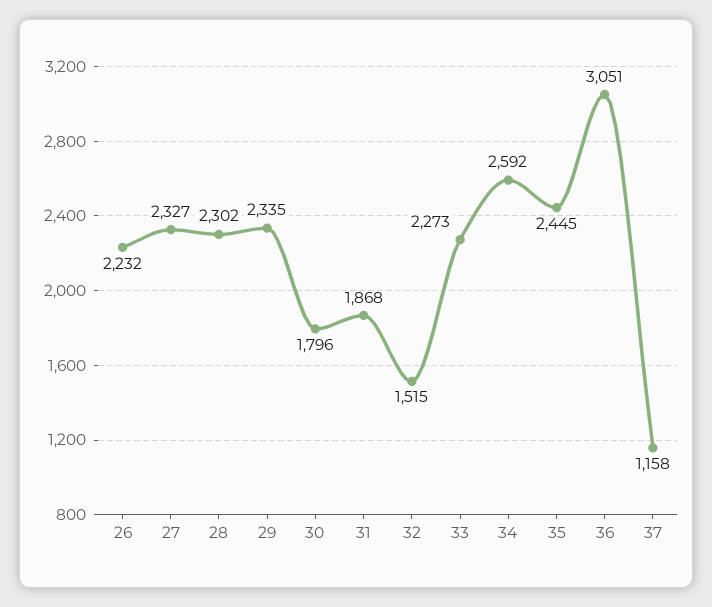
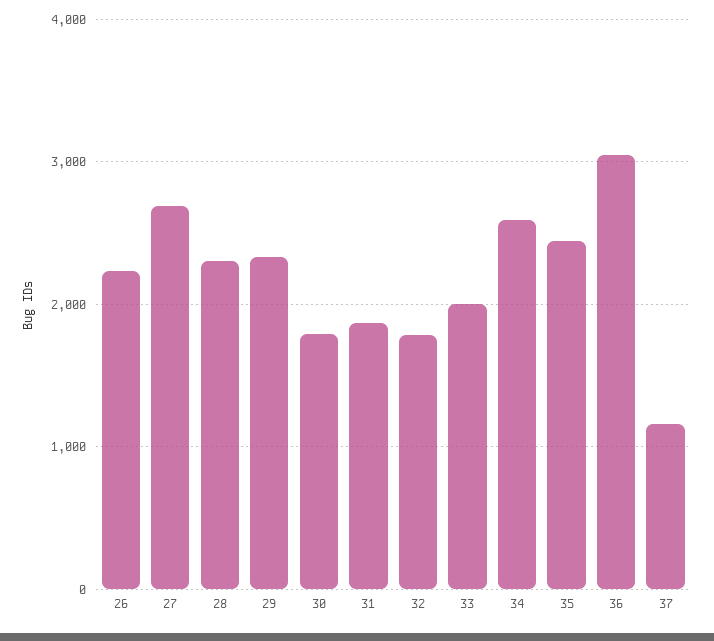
  {
    "26": 2232,
-   "27": 2327,
+   "27": 2700,
    "28": 2302,
    "29": 2335,
    "30": 1796,
    "31": 1868,
-   "32": 1515,
+   "32": 1800,
-   "33": 2273,
+   "33": 2000,
    "34": 2592,
    "35": 2445,
    "36": 3051,
    "37": 1158
  }

